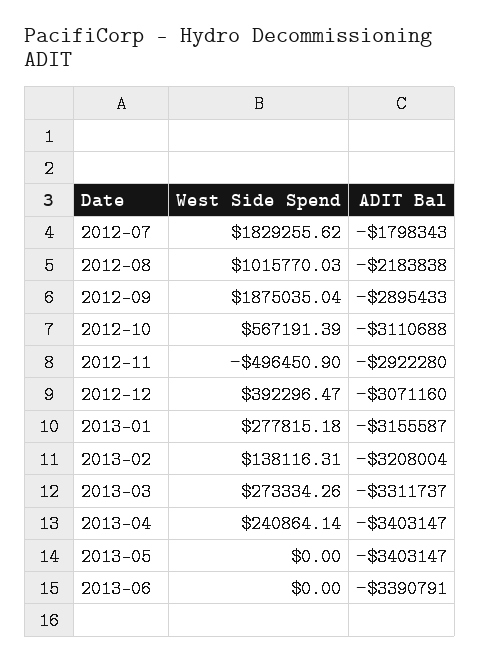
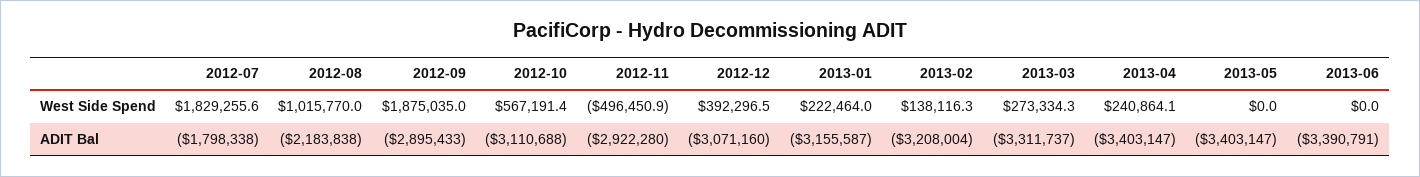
  {
    "West Side Spend": {
      "2012-07": 1829255.62,
      "2012-08": 1015770.03,
      "2012-09": 1875035.04,
      "2012-10": 567191.39,
      "2012-11": -496450.9,
      "2012-12": 392296.47,
-     "2013-01": 277815.18,
+     "2013-01": 222464,
      "2013-02": 138116.31,
      "2013-03": 273334.26,
      "2013-04": 240864.14,
      "2013-05": 0,
      "2013-06": 0
    },
    "ADIT Bal": {
-     "2012-07": -1798343,
+     "2012-07": -1798338,
      "2012-08": -2183838,
      "2012-09": -2895433,
      "2012-10": -3110688,
      "2012-11": -2922280,
      "2012-12": -3071160,
      "2013-01": -3155587,
      "2013-02": -3208004,
      "2013-03": -3311737,
      "2013-04": -3403147,
      "2013-05": -3403147,
      "2013-06": -3390791
    }
  }

